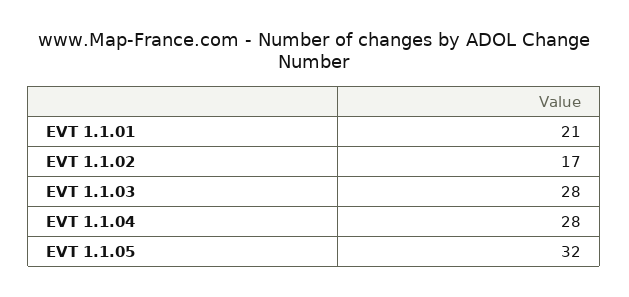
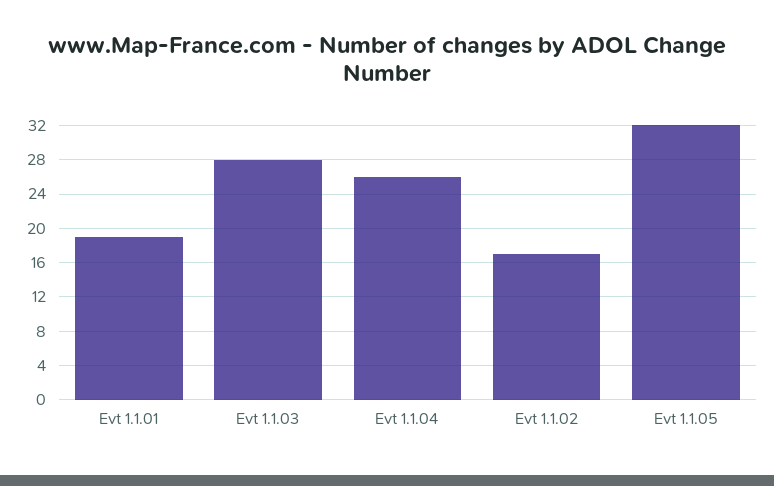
  {
-   "EVT 1.1.01": 21,
+   "EVT 1.1.01": 19,
    "EVT 1.1.02": 17,
    "EVT 1.1.03": 28,
-   "EVT 1.1.04": 28,
+   "EVT 1.1.04": 26,
    "EVT 1.1.05": 32
  }

